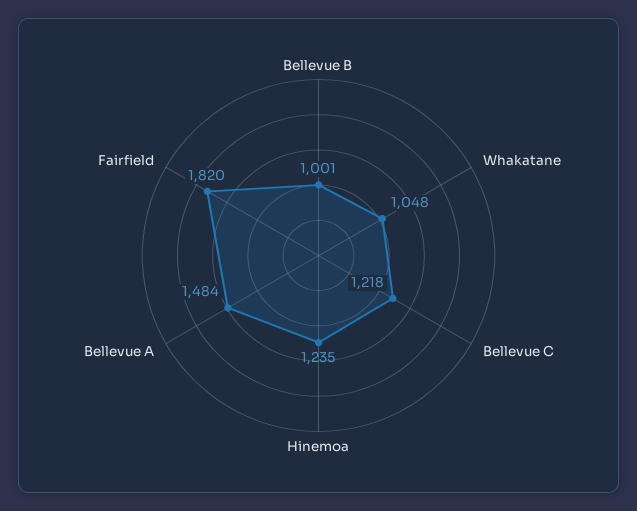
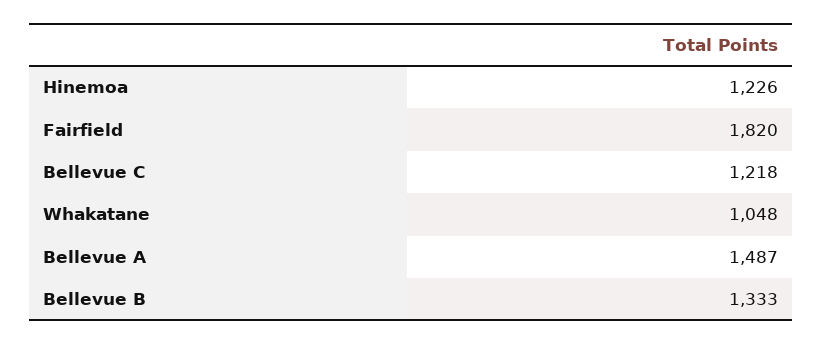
  {
-   "Bellevue B": 1001,
+   "Bellevue B": 1333,
    "Whakatane": 1048,
    "Bellevue C": 1218,
-   "Hinemoa": 1235,
+   "Hinemoa": 1226,
-   "Bellevue A": 1484,
+   "Bellevue A": 1487,
    "Fairfield": 1820
  }

